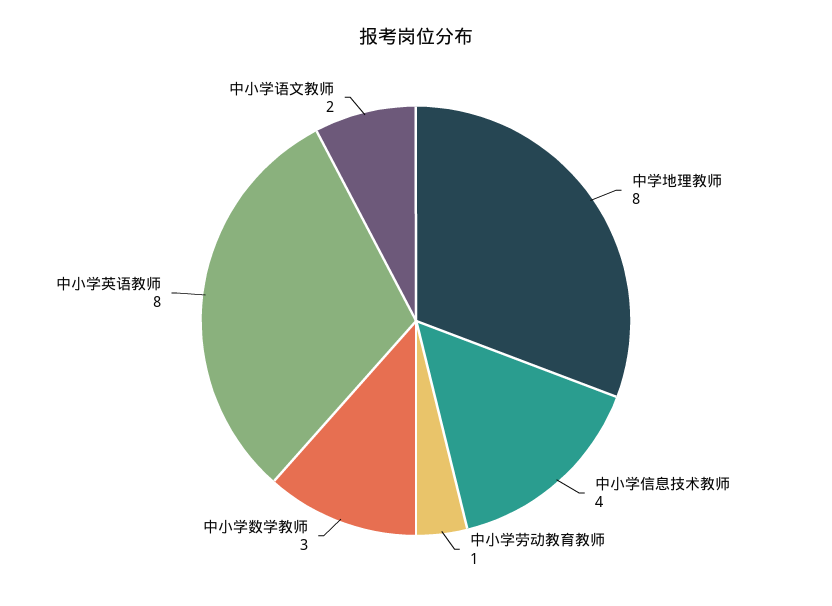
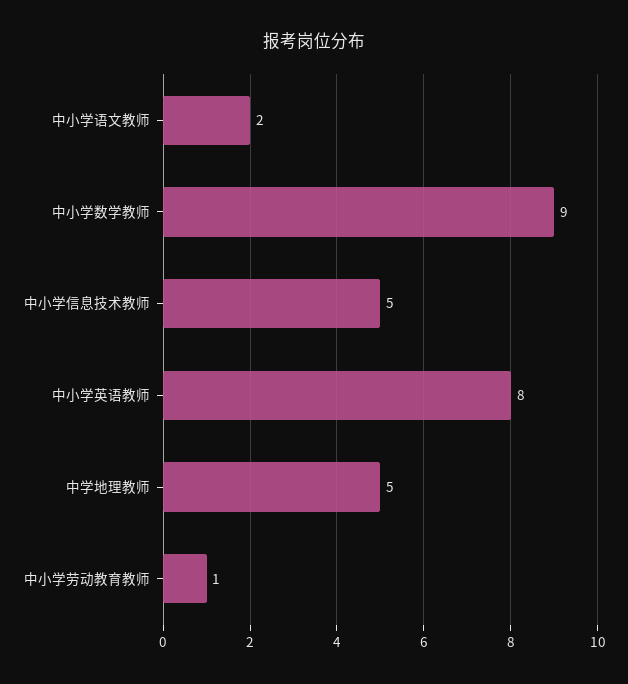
  {
-   "中学地理教师": 8,
+   "中学地理教师": 5,
-   "中小学信息技术教师": 4,
+   "中小学信息技术教师": 5,
    "中小学劳动教育教师": 1,
-   "中小学数学教师": 3,
+   "中小学数学教师": 9,
    "中小学英语教师": 8,
    "中小学语文教师": 2
  }

